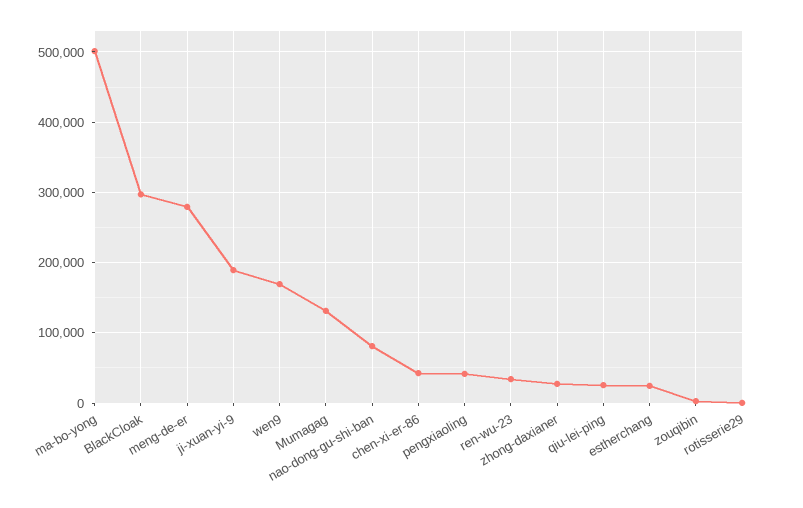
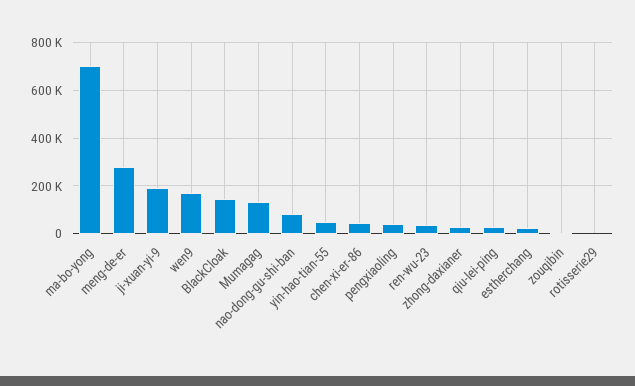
  {
-   "ma-bo-yong": 500000,
+   "ma-bo-yong": 700000,
-   "BlackCloak": 300000,
+   "BlackCloak": 150000,
    "meng-de-er": 280000,
    "ji-xuan-yi-9": 190000,
    "wen9": 170000,
    "Mumagag": 130000,
    "nao-dong-gu-shi-ban": 80000,
    "chen-xi-er-86": 40000,
    "pengxiaoling": 40000,
    "ren-wu-23": 30000,
    "zhong-daxianer": 30000,
    "qiu-lei-ping": 30000,
    "estherchang": 20000,
    "zouqibin": 0,
-   "rotisserie29": 0
+   "rotisserie29": 0,
+   "yin-hao-tian-55": 50000
  }

